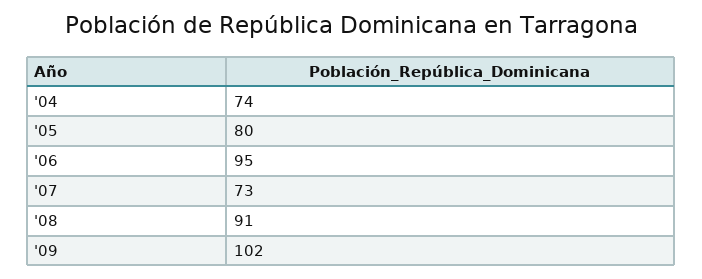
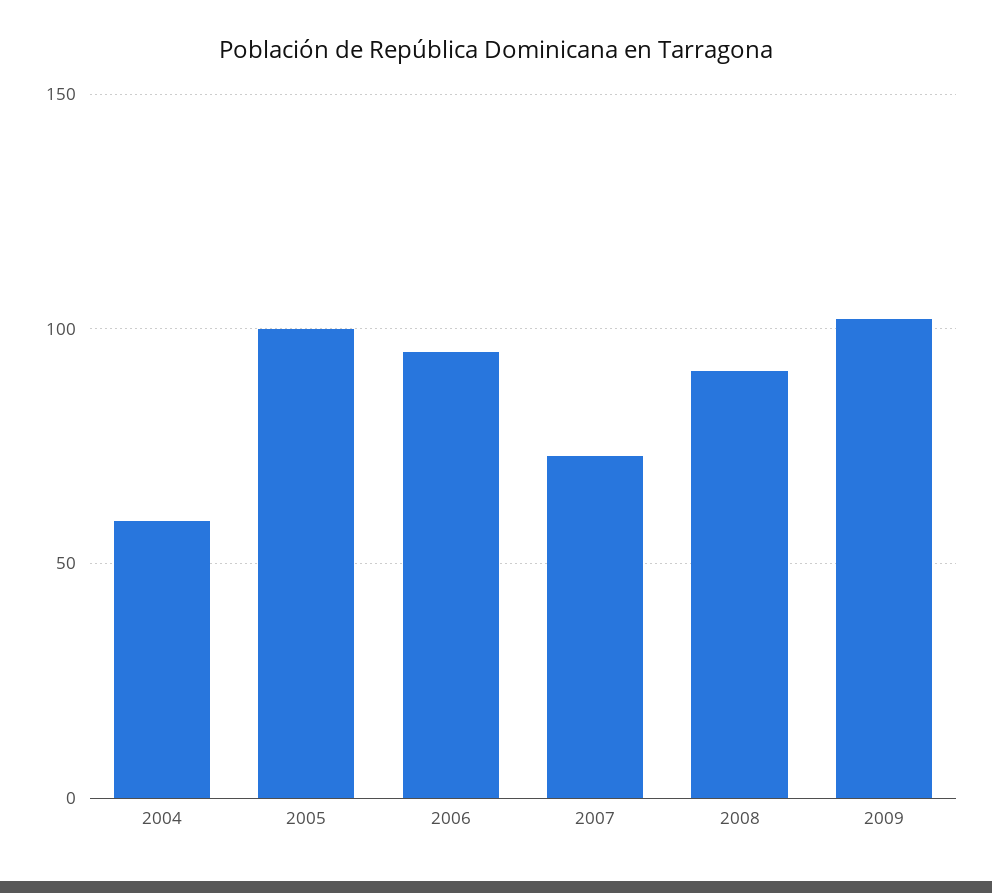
  {
-   "'04": 74,
+   "'04": 60,
-   "'05": 80,
+   "'05": 100,
    "'06": 95,
    "'07": 73,
    "'08": 91,
    "'09": 102
  }

